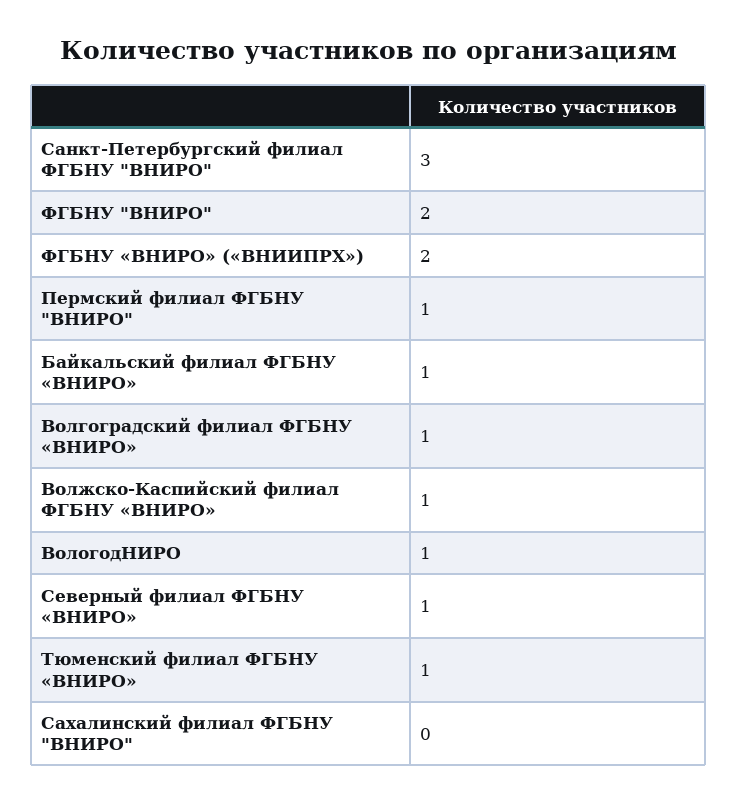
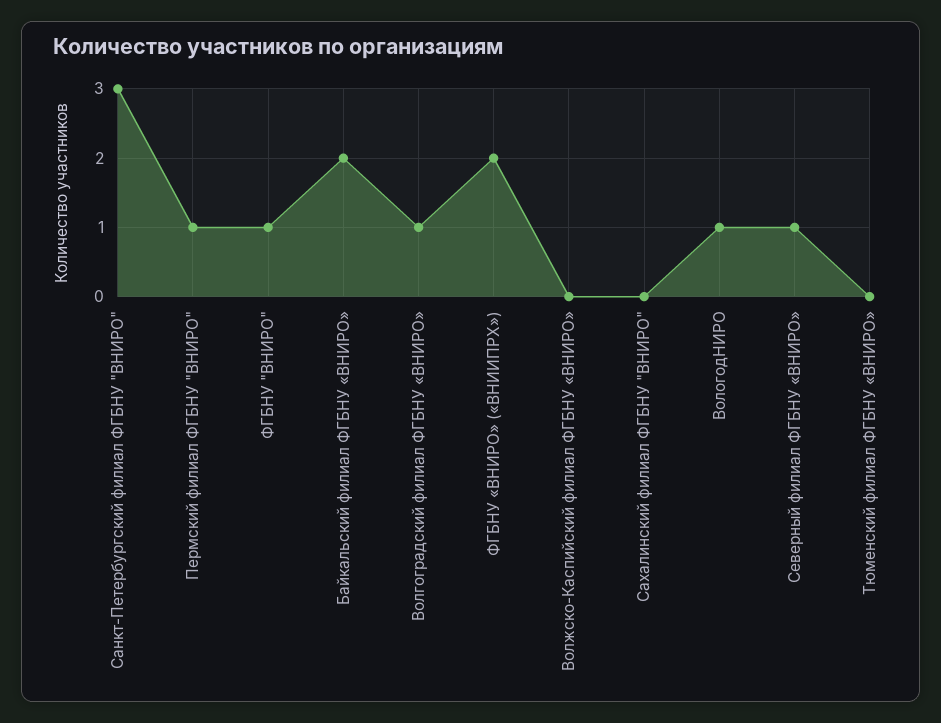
  {
    "Санкт-Петербургский филиал ФГБНУ \"ВНИРО\"": 3,
-   "ФГБНУ \"ВНИРО\"": 2,
+   "ФГБНУ \"ВНИРО\"": 1,
    "ФГБНУ «ВНИРО» («ВНИИПРХ»)": 2,
    "Пермский филиал ФГБНУ \"ВНИРО\"": 1,
-   "Байкальский филиал ФГБНУ «ВНИРО»": 1,
+   "Байкальский филиал ФГБНУ «ВНИРО»": 2,
    "Волгоградский филиал ФГБНУ «ВНИРО»": 1,
-   "Волжско-Каспийский филиал ФГБНУ «ВНИРО»": 1,
+   "Волжско-Каспийский филиал ФГБНУ «ВНИРО»": 0,
    "ВологодНИРО": 1,
    "Северный филиал ФГБНУ «ВНИРО»": 1,
-   "Тюменский филиал ФГБНУ «ВНИРО»": 1,
+   "Тюменский филиал ФГБНУ «ВНИРО»": 0,
    "Сахалинский филиал ФГБНУ \"ВНИРО\"": 0
  }

